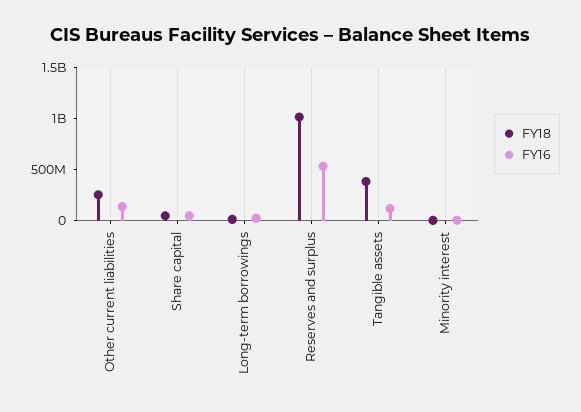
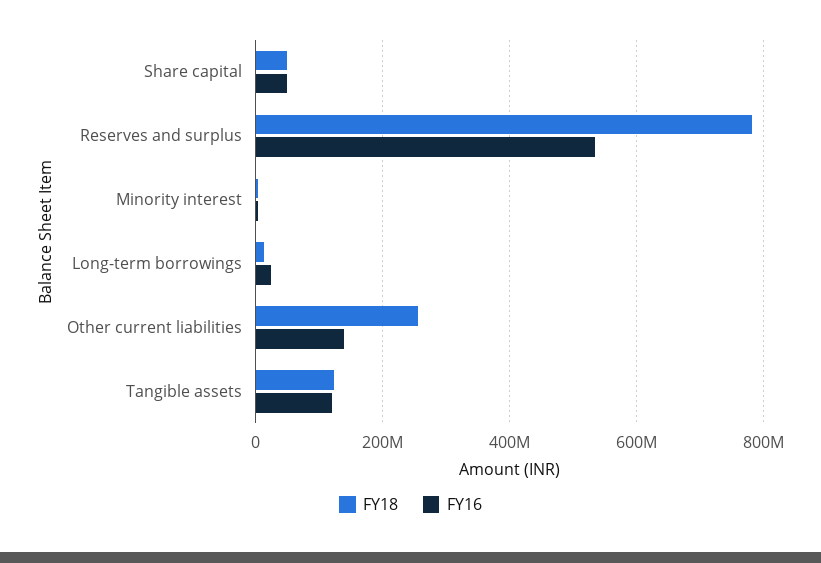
  {
    "FY18": {
      "Other current liabilities": 260000000,
      "Share capital": 60000000,
      "Long-term borrowings": 20000000,
-     "Reserves and surplus": 1000000000,
+     "Reserves and surplus": 780000000,
-     "Tangible assets": 400000000,
+     "Tangible assets": 120000000,
      "Minority interest": 0
    },
    "FY16": {
      "Other current liabilities": 140000000,
      "Share capital": 60000000,
      "Long-term borrowings": 20000000,
      "Reserves and surplus": 540000000,
      "Tangible assets": 120000000,
      "Minority interest": 0
    }
  }

